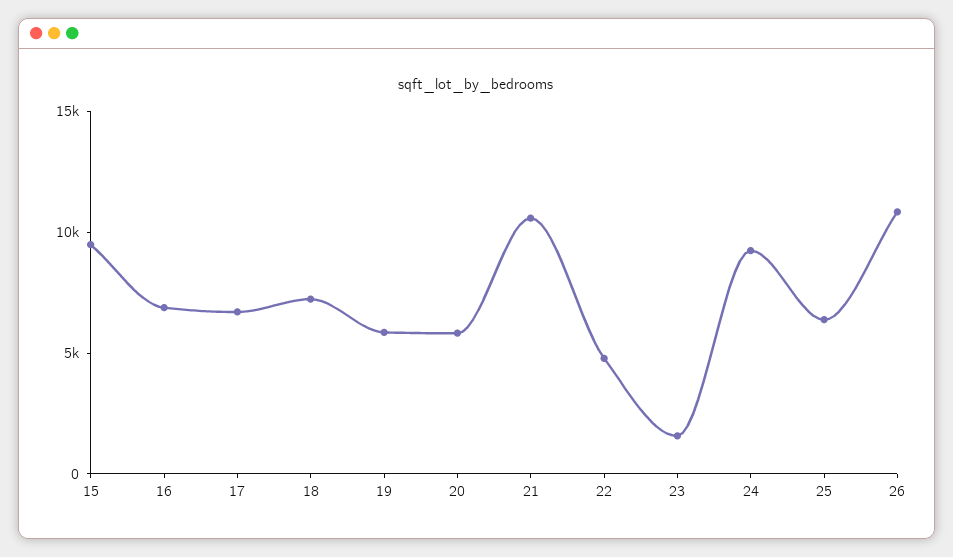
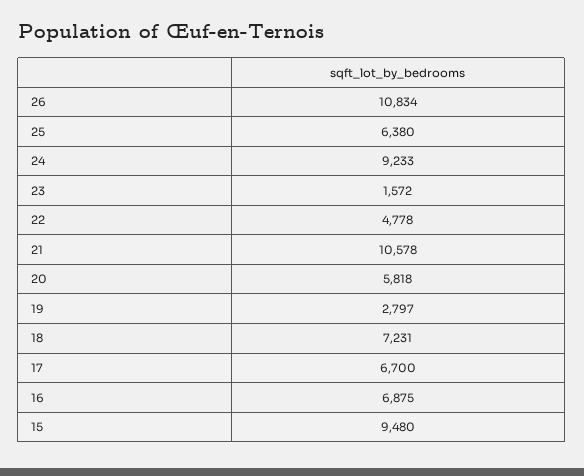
  {
    "15": 9480,
    "16": 6875,
    "17": 6700,
    "18": 7231,
-   "19": 6000,
+   "19": 2797,
    "20": 5818,
    "21": 10578,
    "22": 4778,
    "23": 1572,
    "24": 9233,
    "25": 6380,
    "26": 10834
  }

